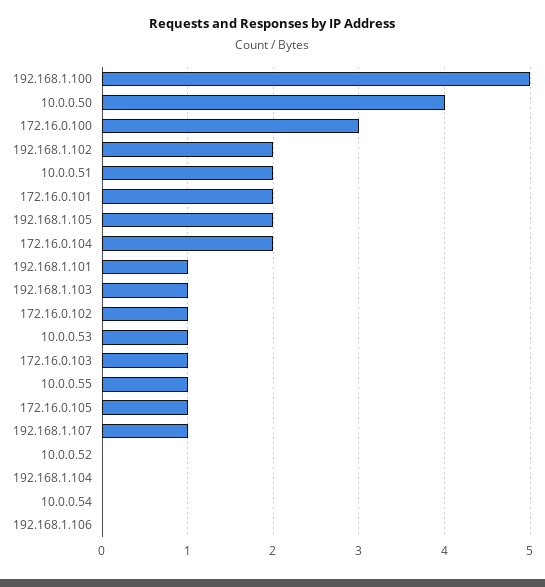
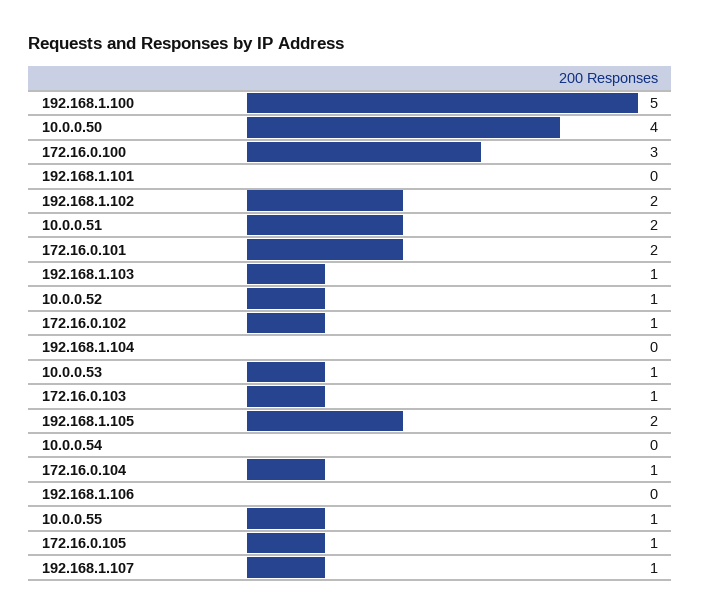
  {
    "192.168.1.100": 5,
    "10.0.0.50": 4,
    "172.16.0.100": 3,
    "192.168.1.102": 2,
    "10.0.0.51": 2,
    "172.16.0.101": 2,
    "192.168.1.105": 2,
-   "172.16.0.104": 2,
+   "172.16.0.104": 1,
-   "192.168.1.101": 1,
+   "192.168.1.101": 0,
    "192.168.1.103": 1,
    "172.16.0.102": 1,
    "10.0.0.53": 1,
    "172.16.0.103": 1,
    "10.0.0.55": 1,
    "172.16.0.105": 1,
    "192.168.1.107": 1,
-   "10.0.0.52": 0,
+   "10.0.0.52": 1,
    "192.168.1.104": 0,
    "10.0.0.54": 0,
    "192.168.1.106": 0
  }

